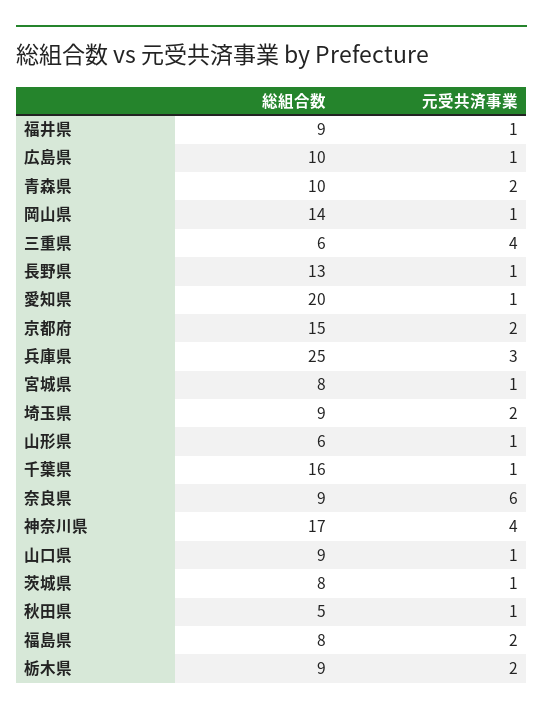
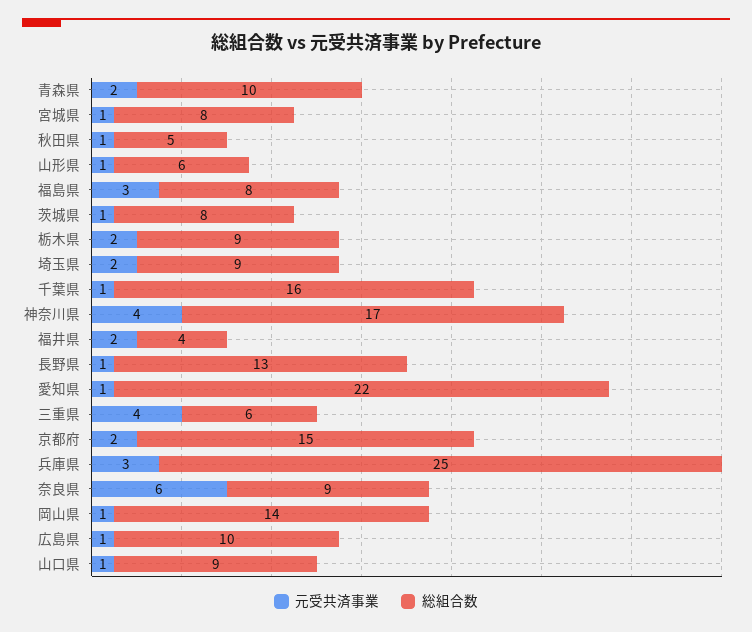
  {
    "総組合数": {
-     "福井県": 9,
+     "福井県": 4,
      "広島県": 10,
      "青森県": 10,
      "岡山県": 14,
      "三重県": 6,
      "長野県": 13,
-     "愛知県": 20,
+     "愛知県": 22,
      "京都府": 15,
      "兵庫県": 25,
      "宮城県": 8,
      "埼玉県": 9,
      "山形県": 6,
      "千葉県": 16,
      "奈良県": 9,
      "神奈川県": 17,
      "山口県": 9,
      "茨城県": 8,
      "秋田県": 5,
      "福島県": 8,
      "栃木県": 9
    },
    "元受共済事業": {
-     "福井県": 1,
+     "福井県": 2,
      "広島県": 1,
      "青森県": 2,
      "岡山県": 1,
      "三重県": 4,
      "長野県": 1,
      "愛知県": 1,
      "京都府": 2,
      "兵庫県": 3,
      "宮城県": 1,
      "埼玉県": 2,
      "山形県": 1,
      "千葉県": 1,
      "奈良県": 6,
      "神奈川県": 4,
      "山口県": 1,
      "茨城県": 1,
      "秋田県": 1,
-     "福島県": 2,
+     "福島県": 3,
      "栃木県": 2
    }
  }

